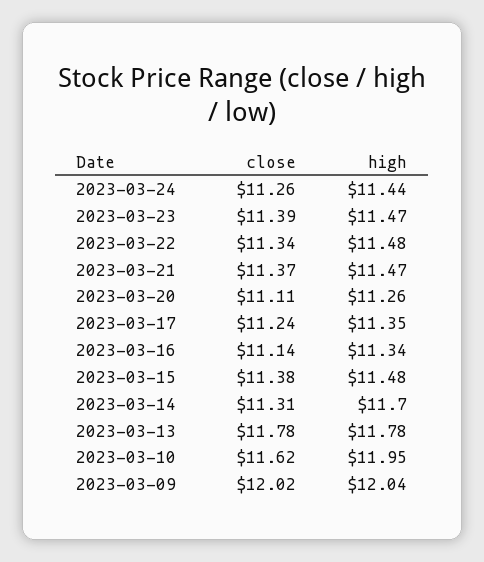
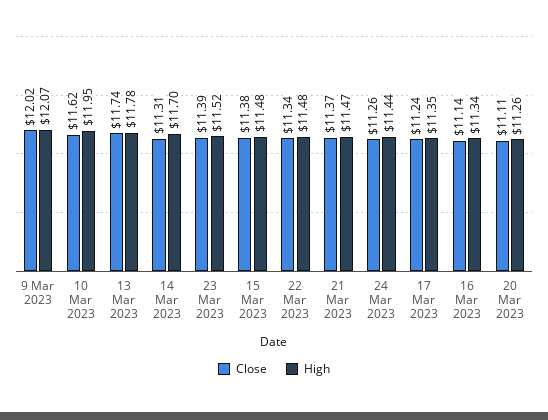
  {
    "close": {
      "2023-03-24": 11.26,
      "2023-03-23": 11.39,
      "2023-03-22": 11.34,
      "2023-03-21": 11.37,
      "2023-03-20": 11.11,
      "2023-03-17": 11.24,
      "2023-03-16": 11.14,
      "2023-03-15": 11.38,
      "2023-03-14": 11.31,
-     "2023-03-13": 11.78,
+     "2023-03-13": 11.74,
      "2023-03-10": 11.62,
      "2023-03-09": 12.02
    },
    "high": {
      "2023-03-24": 11.44,
-     "2023-03-23": 11.47,
+     "2023-03-23": 11.52,
      "2023-03-22": 11.48,
      "2023-03-21": 11.47,
      "2023-03-20": 11.26,
      "2023-03-17": 11.35,
      "2023-03-16": 11.34,
      "2023-03-15": 11.48,
      "2023-03-14": 11.7,
      "2023-03-13": 11.78,
      "2023-03-10": 11.95,
-     "2023-03-09": 12.04
+     "2023-03-09": 12.07
    }
  }

